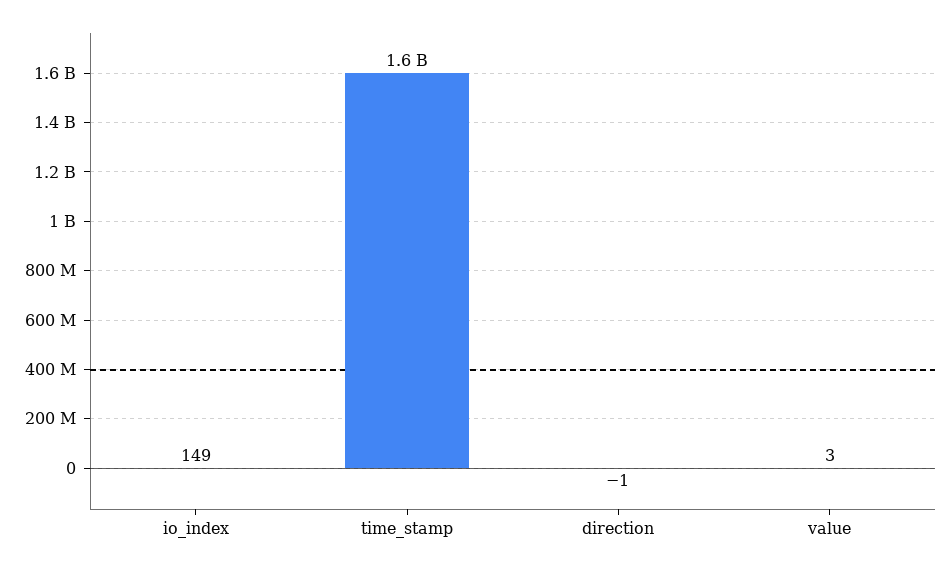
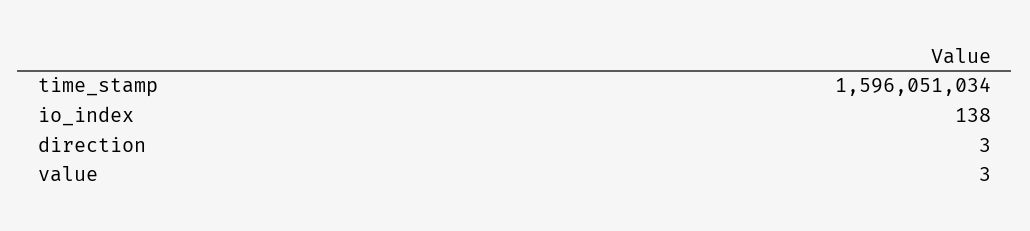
  {
-   "io_index": 149,
+   "io_index": 138,
    "time_stamp": 1596051034,
-   "direction": -1,
+   "direction": 3,
    "value": 3
  }

